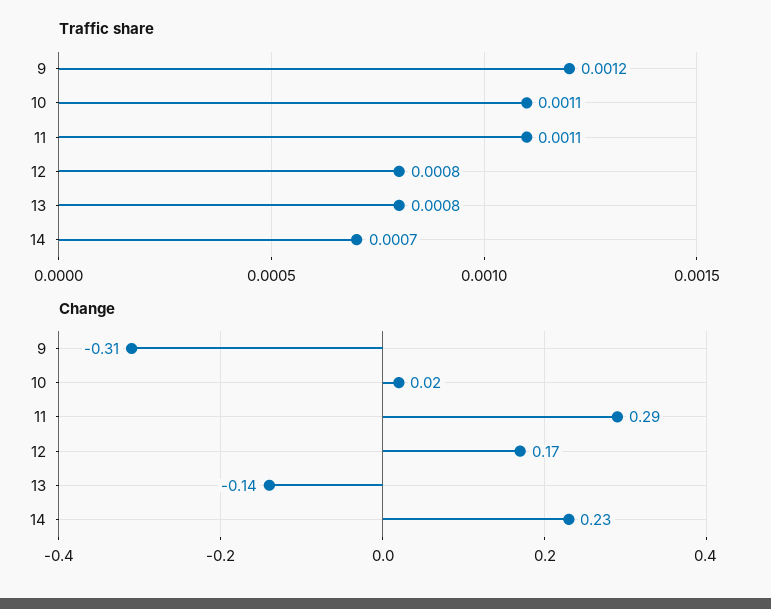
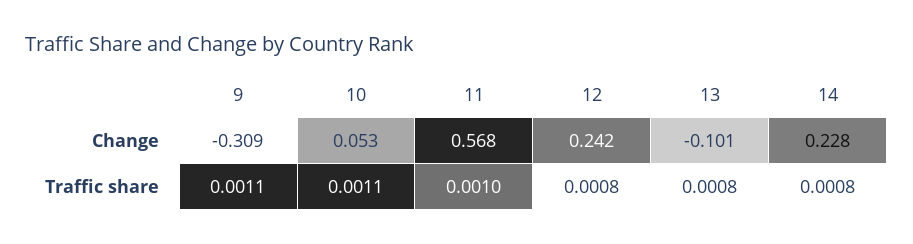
  {
    "Traffic share": {
-     "9": 0.0012,
+     "9": 0.0011,
      "10": 0.0011,
-     "11": 0.0011,
+     "11": 0.001,
      "12": 0.0008,
      "13": 0.0008,
-     "14": 0.0007
+     "14": 0.0008
    },
    "Change": {
      "9": -0.309,
-     "10": 0.02,
+     "10": 0.053,
-     "11": 0.29,
+     "11": 0.568,
-     "12": 0.17,
+     "12": 0.242,
-     "13": -0.14,
+     "13": -0.101,
      "14": 0.228
    }
  }

